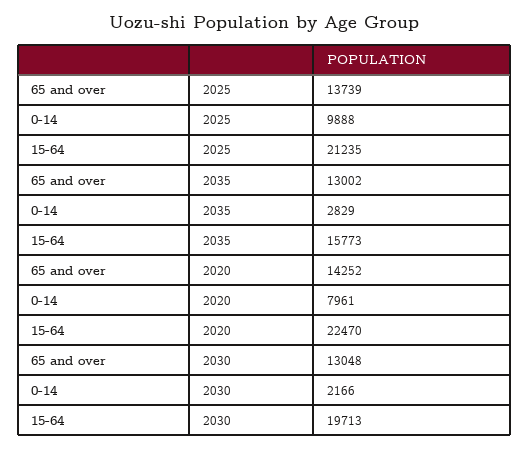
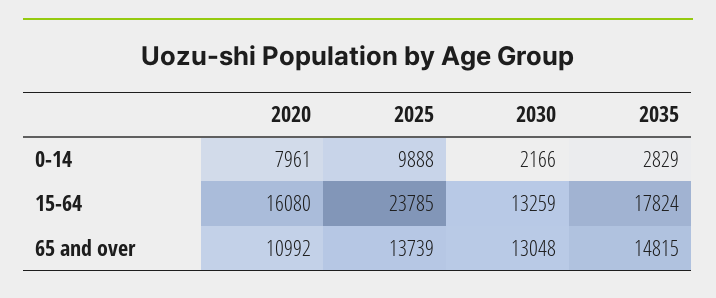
  {
    "65 and over": {
      "2025": 13739,
-     "2035": 13002,
+     "2035": 14815,
-     "2020": 14252,
+     "2020": 10992,
      "2030": 13048
    },
    "0-14": {
      "2025": 9888,
      "2035": 2829,
      "2020": 7961,
      "2030": 2166
    },
    "15-64": {
-     "2025": 21235,
+     "2025": 23785,
-     "2035": 15773,
+     "2035": 17824,
-     "2020": 22470,
+     "2020": 16080,
-     "2030": 19713
+     "2030": 13259
    }
  }

